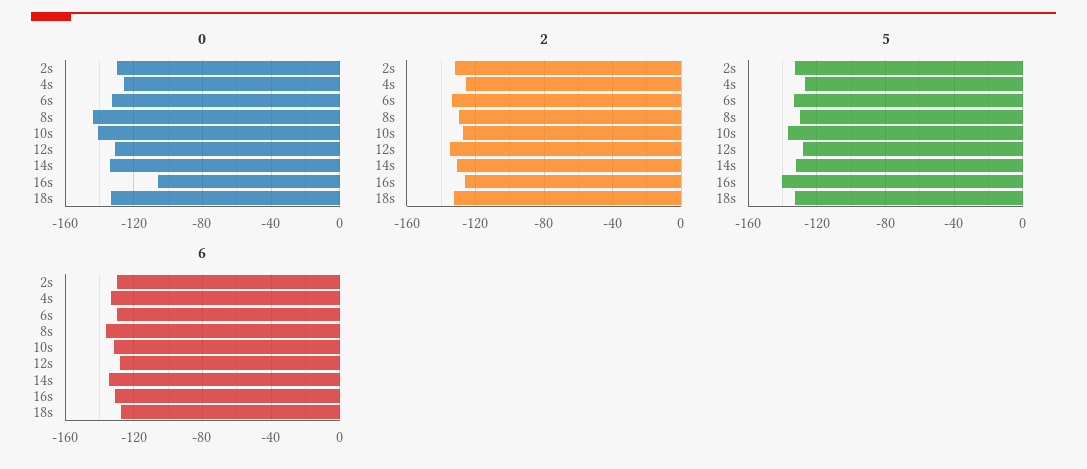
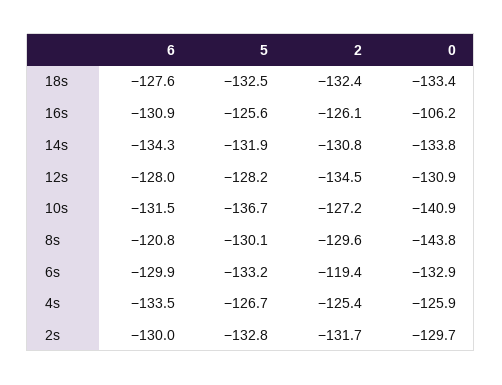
  {
    "0": {
      "2s": -129.7,
      "4s": -125.9,
      "6s": -132.9,
      "8s": -143.8,
      "10s": -140.9,
      "12s": -130.9,
      "14s": -133.8,
      "16s": -106.2,
      "18s": -133.4
    },
    "2": {
      "2s": -131.7,
      "4s": -125.4,
-     "6s": -135,
+     "6s": -119.4,
      "8s": -129.6,
      "10s": -127.2,
      "12s": -134.5,
      "14s": -130.8,
      "16s": -126.1,
      "18s": -132.4
    },
    "5": {
      "2s": -132.8,
      "4s": -126.7,
      "6s": -133.2,
      "8s": -130.1,
      "10s": -136.7,
      "12s": -128.2,
      "14s": -131.9,
-     "16s": -140,
+     "16s": -125.6,
      "18s": -132.5
    },
    "6": {
      "2s": -130,
      "4s": -133.5,
      "6s": -129.9,
-     "8s": -135,
+     "8s": -120.8,
      "10s": -131.5,
      "12s": -128,
      "14s": -134.3,
      "16s": -130.9,
      "18s": -127.6
    }
  }

